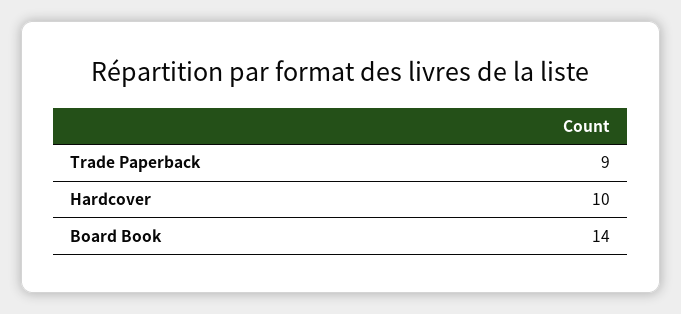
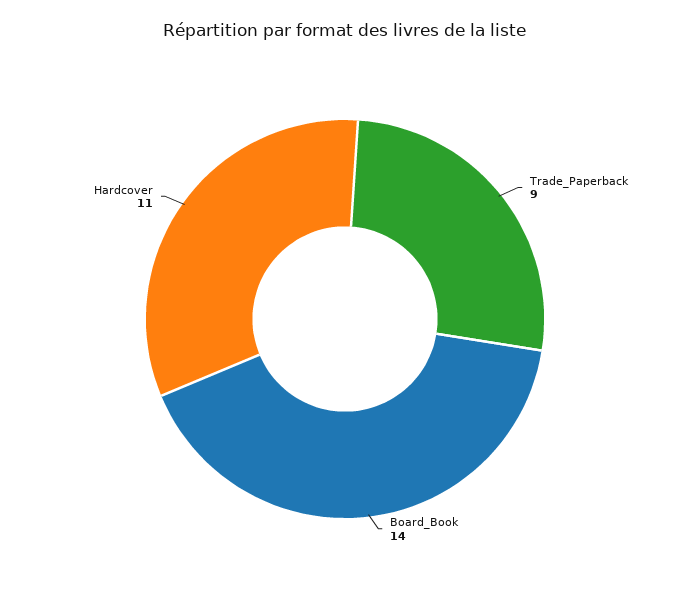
  {
    "Trade Paperback": 9,
-   "Hardcover": 10,
+   "Hardcover": 11,
    "Board Book": 14
  }

